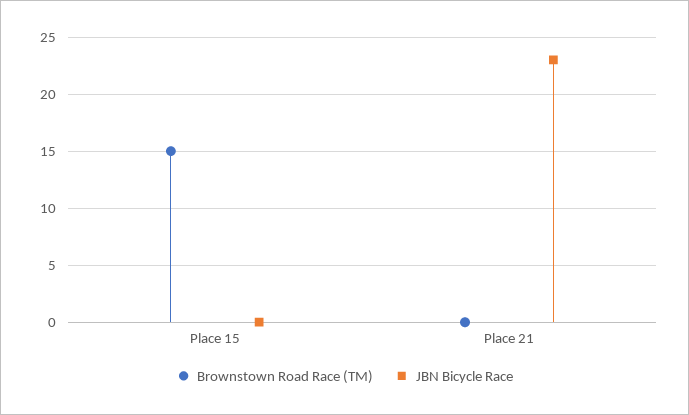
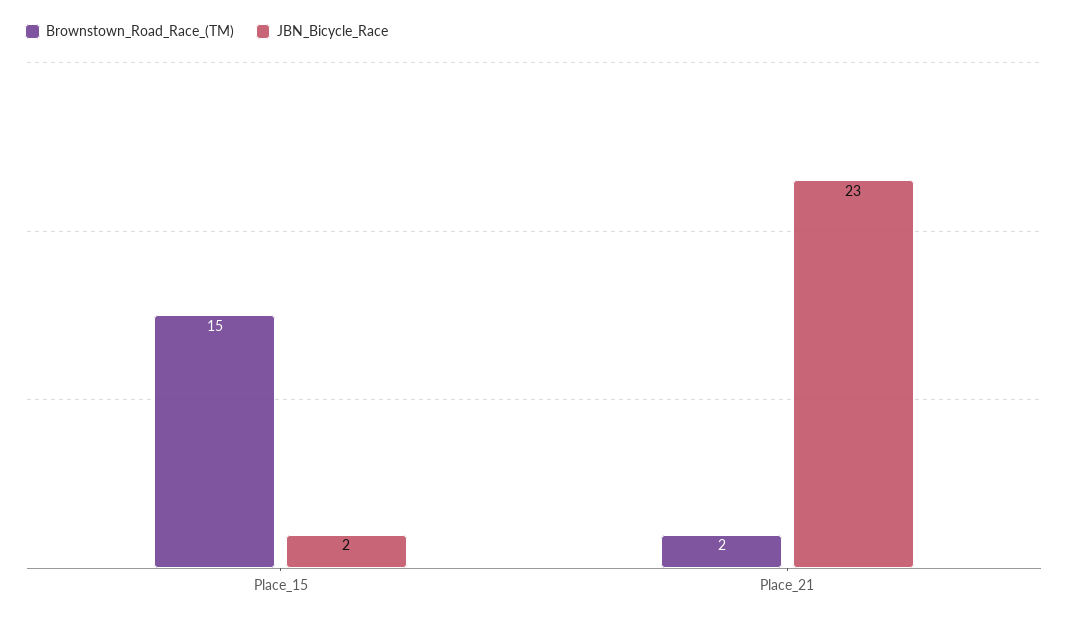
  {
    "Brownstown Road Race (TM)": {
      "Place 15": 15,
-     "Place 21": 0
+     "Place 21": 2
    },
    "JBN Bicycle Race": {
-     "Place 15": 0,
+     "Place 15": 2,
      "Place 21": 23
    }
  }

